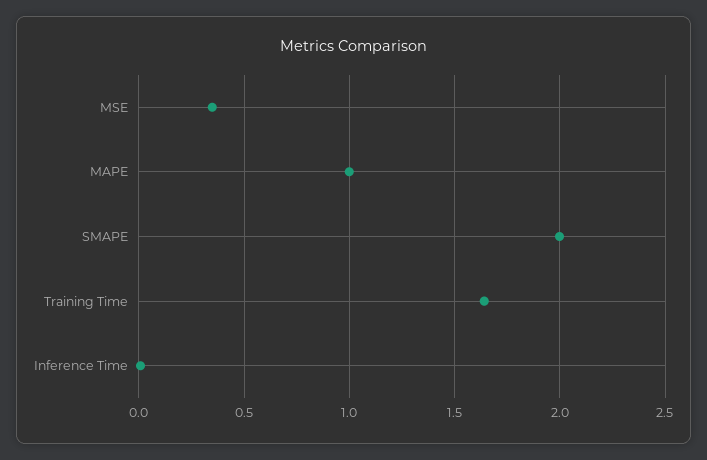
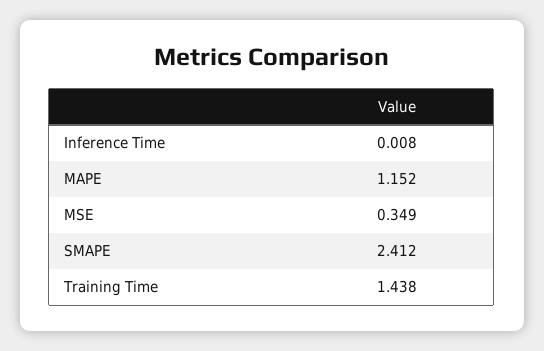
  {
    "MSE": 0.349,
-   "MAPE": 1,
+   "MAPE": 1.152,
-   "SMAPE": 2,
+   "SMAPE": 2.412,
-   "Training Time": 1.65,
+   "Training Time": 1.438,
    "Inference Time": 0.008
  }

